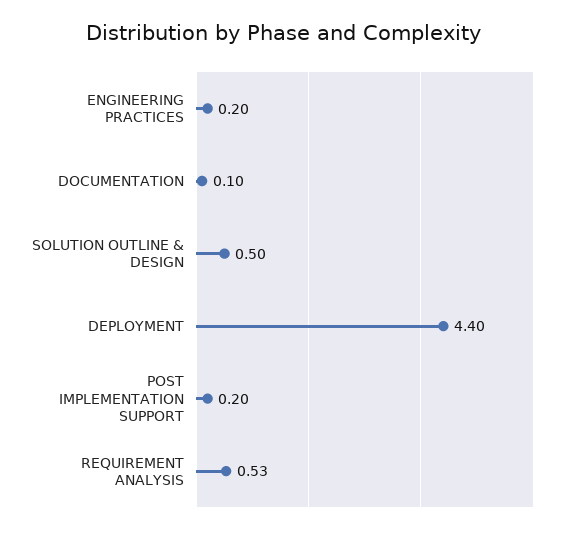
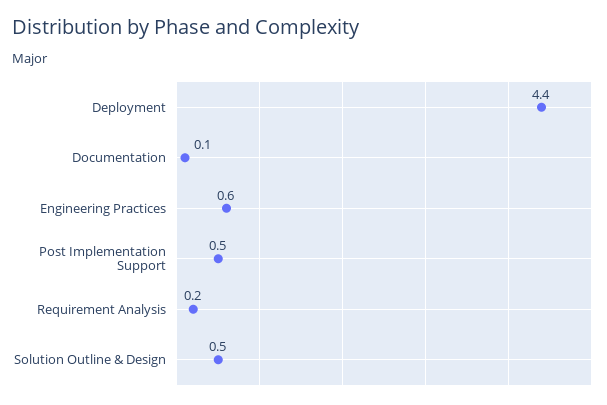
  {
-   "ENGINEERING PRACTICES": 0.2,
+   "ENGINEERING PRACTICES": 0.6,
    "DOCUMENTATION": 0.1,
    "SOLUTION OUTLINE & DESIGN": 0.5,
    "DEPLOYMENT": 4.4,
-   "POST IMPLEMENTATION SUPPORT": 0.2,
+   "POST IMPLEMENTATION SUPPORT": 0.5,
-   "REQUIREMENT ANALYSIS": 0.53
+   "REQUIREMENT ANALYSIS": 0.2
  }

